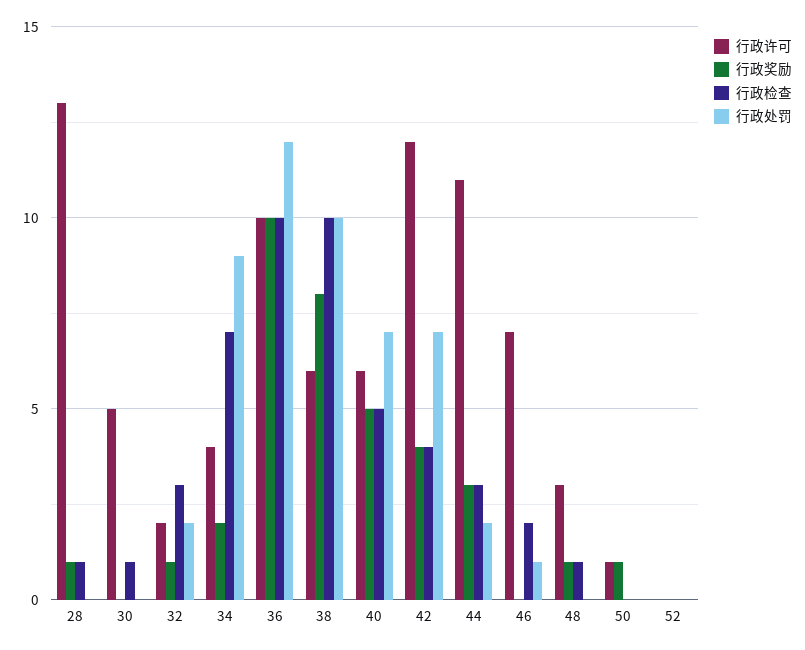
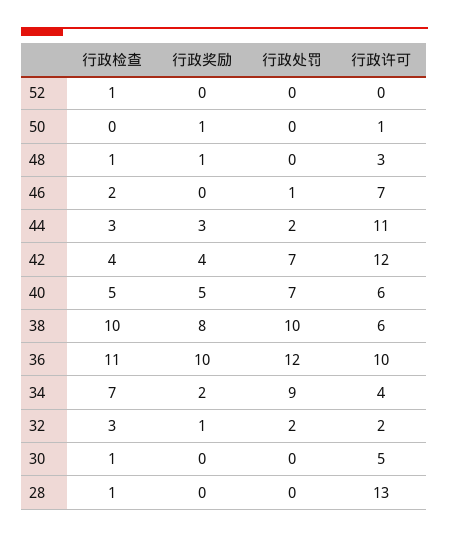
  {
    "行政许可": {
      "28": 13,
      "30": 5,
      "32": 2,
      "34": 4,
      "36": 10,
      "38": 6,
      "40": 6,
      "42": 12,
      "44": 11,
      "46": 7,
      "48": 3,
      "50": 1,
      "52": 0
    },
    "行政奖励": {
-     "28": 1,
+     "28": 0,
      "30": 0,
      "32": 1,
      "34": 2,
      "36": 10,
      "38": 8,
      "40": 5,
      "42": 4,
      "44": 3,
      "46": 0,
      "48": 1,
      "50": 1,
      "52": 0
    },
    "行政检查": {
      "28": 1,
      "30": 1,
      "32": 3,
      "34": 7,
-     "36": 10,
+     "36": 11,
      "38": 10,
      "40": 5,
      "42": 4,
      "44": 3,
      "46": 2,
      "48": 1,
      "50": 0,
-     "52": 0
+     "52": 1
    },
    "行政处罚": {
      "28": 0,
      "30": 0,
      "32": 2,
      "34": 9,
      "36": 12,
      "38": 10,
      "40": 7,
      "42": 7,
      "44": 2,
      "46": 1,
      "48": 0,
      "50": 0,
      "52": 0
    }
  }

